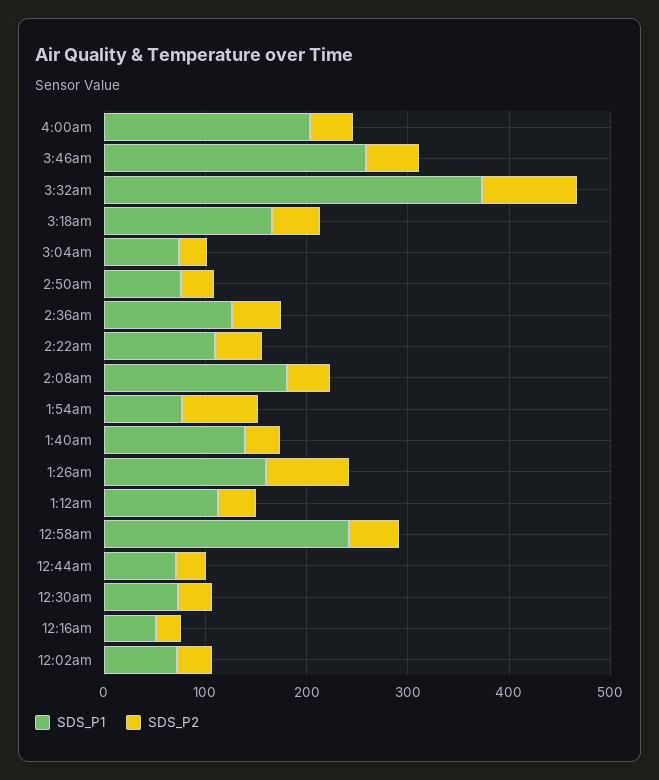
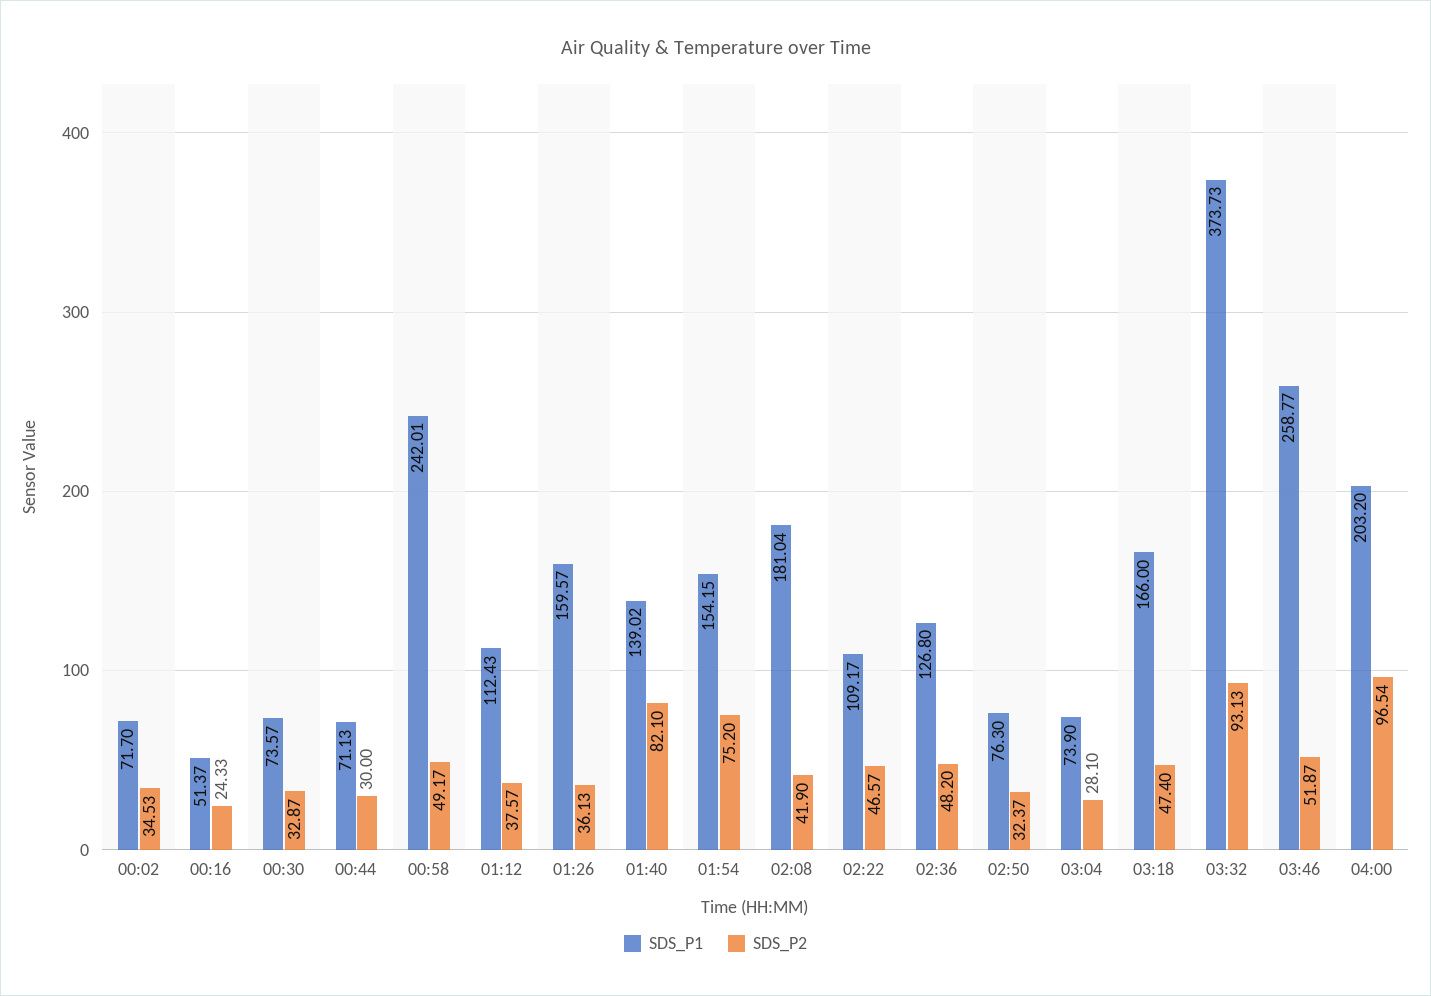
  {
    "SDS_P1": {
      "4:00am": 203.2,
      "3:46am": 258.77,
      "3:32am": 373.73,
      "3:18am": 166,
      "3:04am": 73.9,
      "2:50am": 76.3,
      "2:36am": 126.8,
      "2:22am": 109.17,
      "2:08am": 181.04,
-     "1:54am": 80,
+     "1:54am": 154.15,
      "1:40am": 139.02,
      "1:26am": 159.57,
      "1:12am": 112.43,
      "12:58am": 242.01,
      "12:44am": 71.13,
      "12:30am": 73.57,
      "12:16am": 51.37,
      "12:02am": 71.7
    },
    "SDS_P2": {
-     "4:00am": 40,
+     "4:00am": 96.54,
      "3:46am": 51.87,
      "3:32am": 93.13,
      "3:18am": 47.4,
      "3:04am": 28.1,
      "2:50am": 32.37,
      "2:36am": 48.2,
      "2:22am": 46.57,
      "2:08am": 41.9,
      "1:54am": 75.2,
-     "1:40am": 40,
+     "1:40am": 82.1,
-     "1:26am": 80,
+     "1:26am": 36.13,
      "1:12am": 37.57,
      "12:58am": 49.17,
      "12:44am": 30,
      "12:30am": 32.87,
      "12:16am": 24.33,
      "12:02am": 34.53
    }
  }

